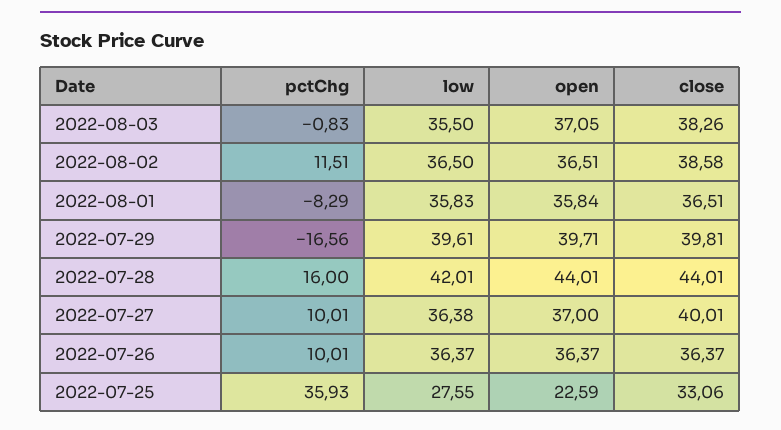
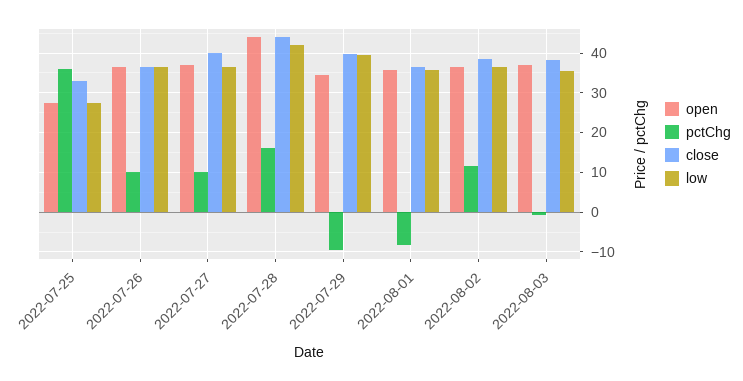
  {
    "pctChg": {
      "2022-08-03": -0.83,
      "2022-08-02": 11.51,
      "2022-08-01": -8.29,
-     "2022-07-29": -16.56,
+     "2022-07-29": -10,
      "2022-07-28": 16,
      "2022-07-27": 10.01,
      "2022-07-26": 10.01,
      "2022-07-25": 35.93
    },
    "low": {
      "2022-08-03": 35.5,
      "2022-08-02": 36.5,
      "2022-08-01": 35.83,
      "2022-07-29": 39.61,
      "2022-07-28": 42.01,
      "2022-07-27": 36.38,
      "2022-07-26": 36.37,
      "2022-07-25": 27.55
    },
    "open": {
      "2022-08-03": 37.05,
      "2022-08-02": 36.51,
      "2022-08-01": 35.84,
-     "2022-07-29": 39.71,
+     "2022-07-29": 34,
      "2022-07-28": 44.01,
      "2022-07-27": 37,
      "2022-07-26": 36.37,
-     "2022-07-25": 22.59
+     "2022-07-25": 28
    },
    "close": {
      "2022-08-03": 38.26,
      "2022-08-02": 38.58,
      "2022-08-01": 36.51,
      "2022-07-29": 39.81,
      "2022-07-28": 44.01,
      "2022-07-27": 40.01,
      "2022-07-26": 36.37,
      "2022-07-25": 33.06
    }
  }

